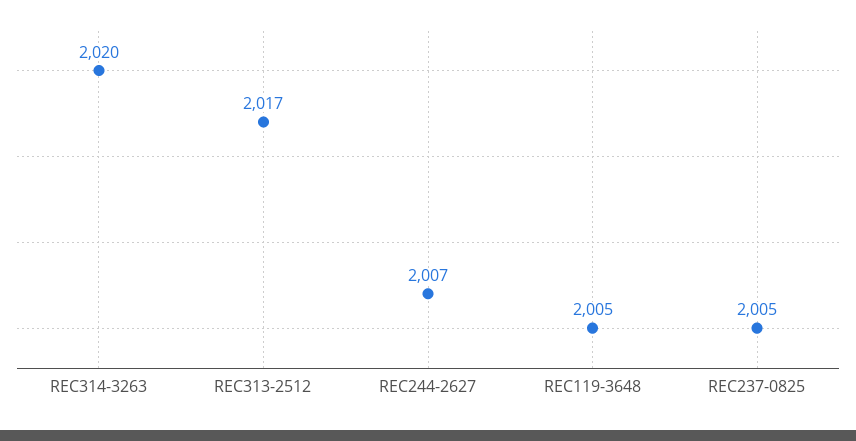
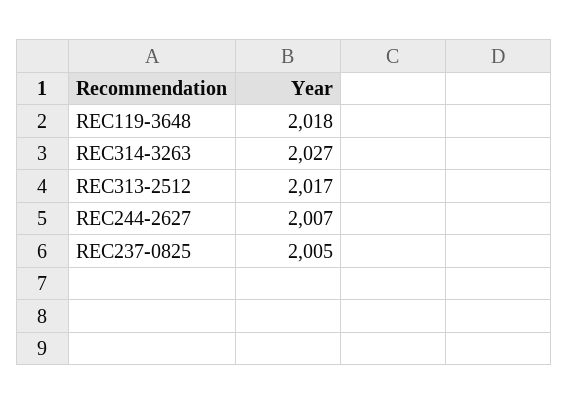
  {
-   "REC314-3263": 2020,
+   "REC314-3263": 2027,
    "REC313-2512": 2017,
    "REC244-2627": 2007,
-   "REC119-3648": 2005,
+   "REC119-3648": 2018,
    "REC237-0825": 2005
  }

